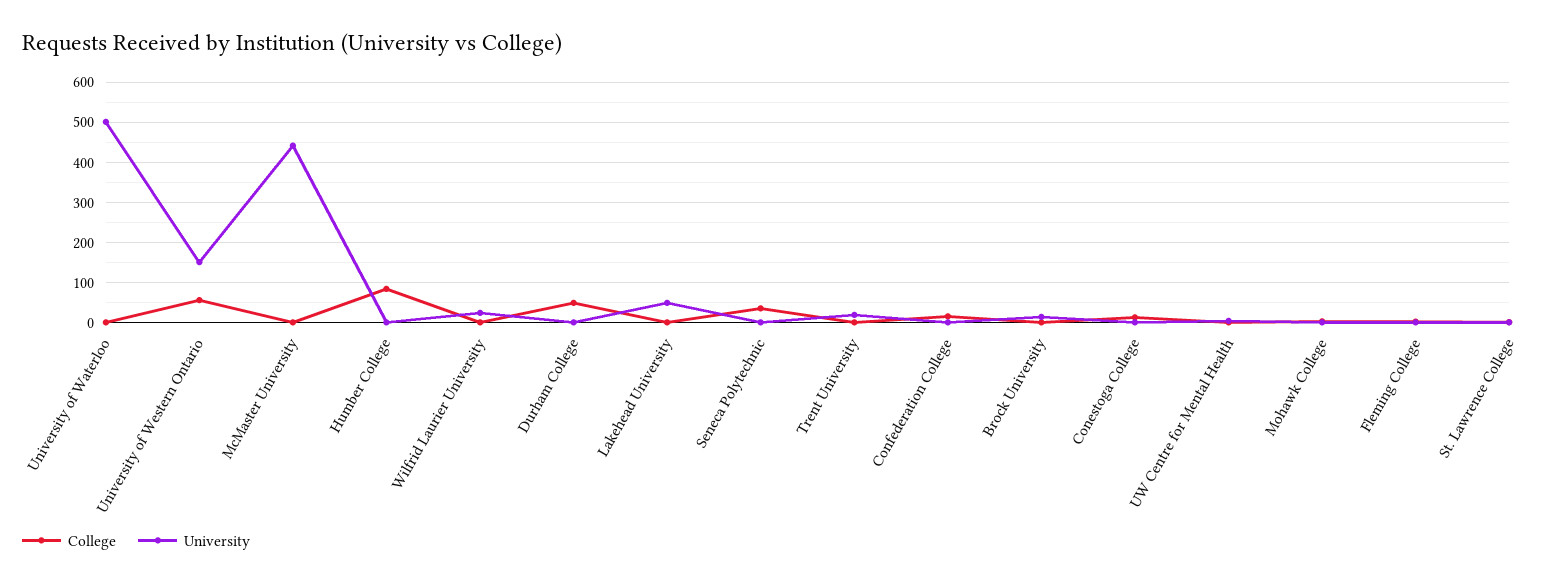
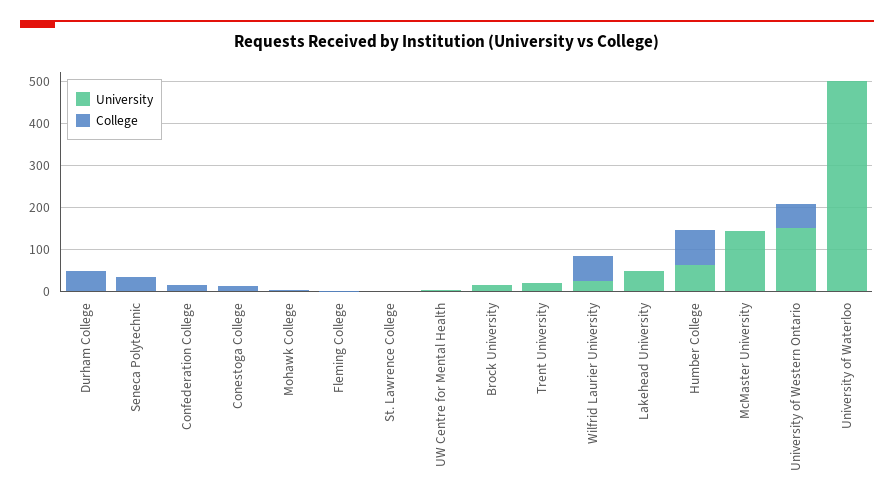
  {
    "College": {
      "University of Waterloo": 0,
      "University of Western Ontario": 60,
      "McMaster University": 0,
      "Humber College": 80,
-     "Wilfrid Laurier University": 0,
+     "Wilfrid Laurier University": 60,
      "Durham College": 40,
      "Lakehead University": 0,
      "Seneca Polytechnic": 40,
      "Trent University": 0,
      "Confederation College": 20,
      "Brock University": 0,
      "Conestoga College": 20,
      "UW Centre for Mental Health": 0,
      "Mohawk College": 0,
      "Fleming College": 0,
      "St. Lawrence College": 0
    },
    "University": {
      "University of Waterloo": 500,
      "University of Western Ontario": 160,
-     "McMaster University": 440,
+     "McMaster University": 140,
-     "Humber College": 0,
+     "Humber College": 60,
      "Wilfrid Laurier University": 20,
      "Durham College": 0,
      "Lakehead University": 40,
      "Seneca Polytechnic": 0,
      "Trent University": 20,
      "Confederation College": 0,
      "Brock University": 20,
      "Conestoga College": 0,
      "UW Centre for Mental Health": 0,
      "Mohawk College": 0,
      "Fleming College": 0,
      "St. Lawrence College": 0
    }
  }

